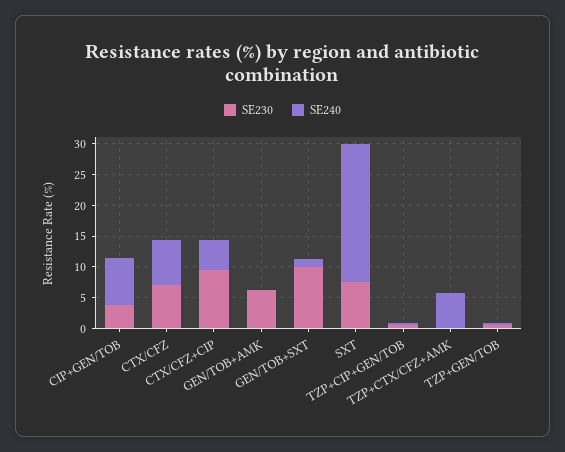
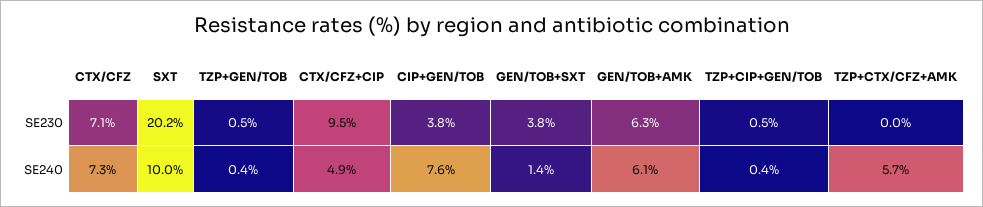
  {
    "SE230": {
      "CIP+GEN/TOB": 3.8,
      "CTX/CFZ": 7.1,
      "CTX/CFZ+CIP": 9.5,
      "GEN/TOB+AMK": 6.3,
-     "GEN/TOB+SXT": 10,
+     "GEN/TOB+SXT": 3.8,
-     "SXT": 7.5,
+     "SXT": 20.2,
      "TZP+CIP+GEN/TOB": 0.5,
      "TZP+CTX/CFZ+AMK": 0,
      "TZP+GEN/TOB": 0.5
    },
    "SE240": {
      "CIP+GEN/TOB": 7.6,
      "CTX/CFZ": 7.3,
      "CTX/CFZ+CIP": 4.9,
-     "GEN/TOB+AMK": 0,
+     "GEN/TOB+AMK": 6.1,
      "GEN/TOB+SXT": 1.4,
-     "SXT": 22.5,
+     "SXT": 10,
      "TZP+CIP+GEN/TOB": 0.4,
      "TZP+CTX/CFZ+AMK": 5.7,
      "TZP+GEN/TOB": 0.4
    }
  }

